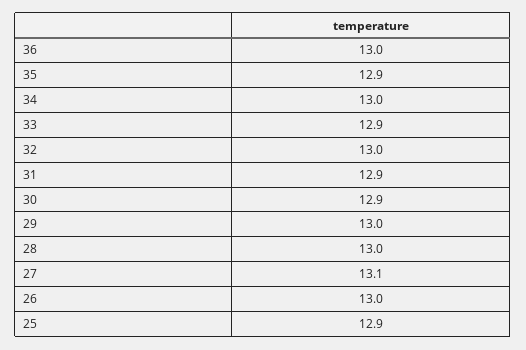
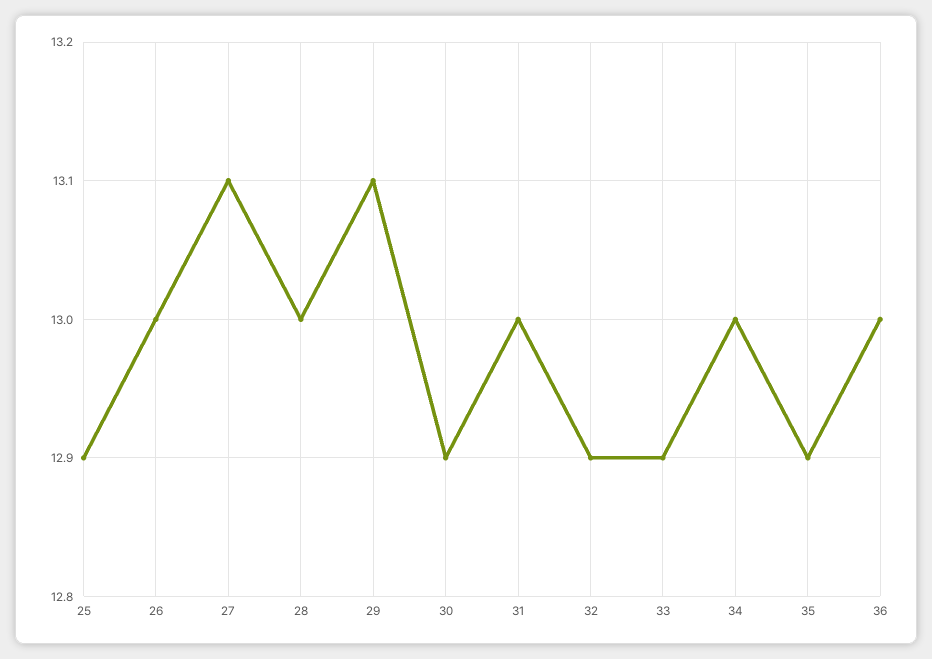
  {
    "36": 13,
    "35": 12.9,
    "34": 13,
    "33": 12.9,
-   "32": 13,
+   "32": 12.9,
-   "31": 12.9,
+   "31": 13,
    "30": 12.9,
-   "29": 13,
+   "29": 13.1,
    "28": 13,
    "27": 13.1,
    "26": 13,
    "25": 12.9
  }

